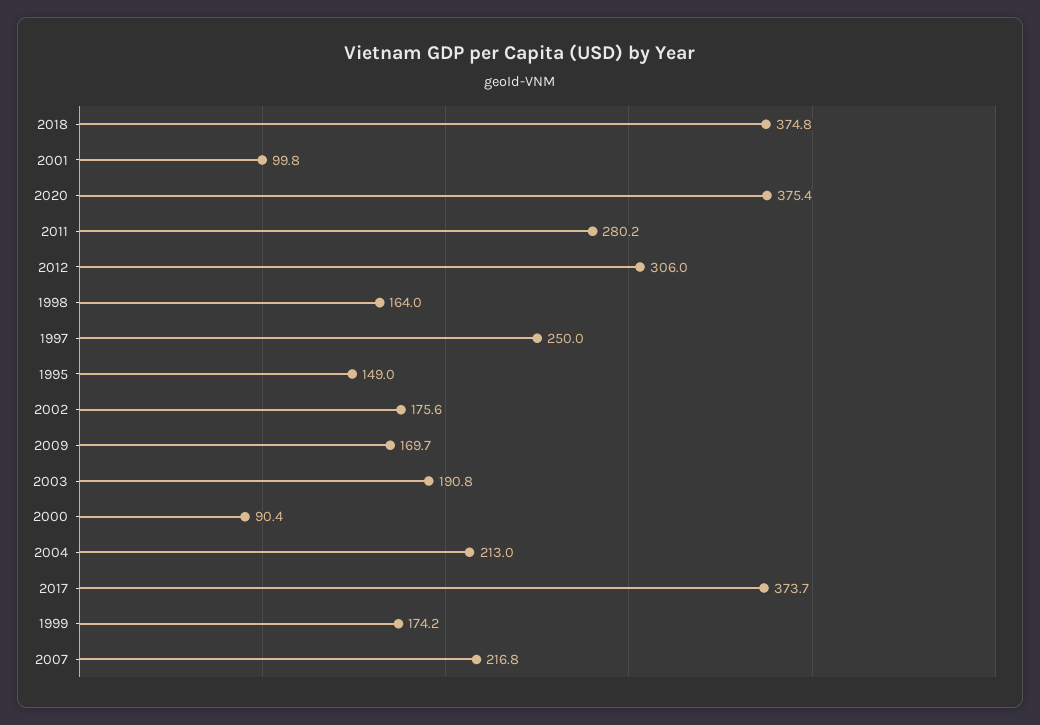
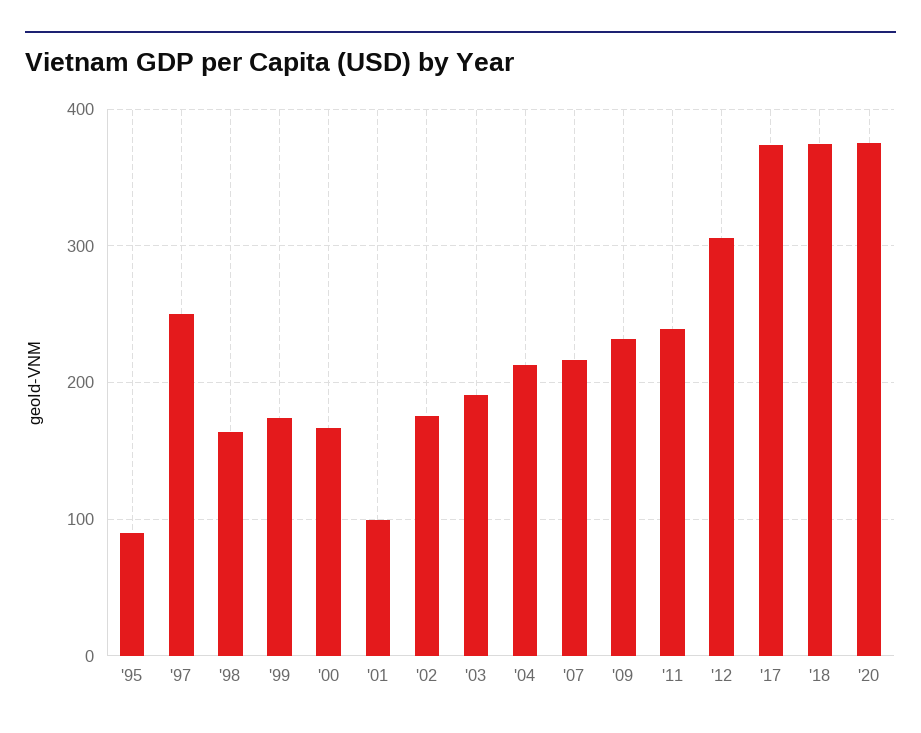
  {
    "2018": 374.8,
    "2001": 99.8,
    "2020": 375.4,
-   "2011": 280.2,
+   "2011": 240,
    "2012": 306,
    "1998": 164,
    "1997": 250,
-   "1995": 149,
+   "1995": 90,
    "2002": 175.6,
-   "2009": 169.7,
+   "2009": 230,
    "2003": 190.8,
-   "2000": 90.4,
+   "2000": 170,
    "2004": 213,
    "2017": 373.7,
    "1999": 174.2,
    "2007": 216.8
  }

